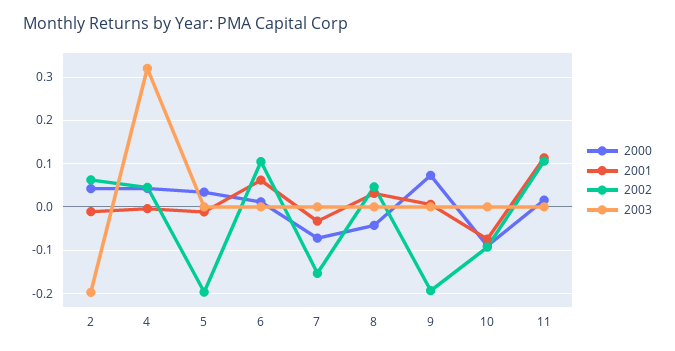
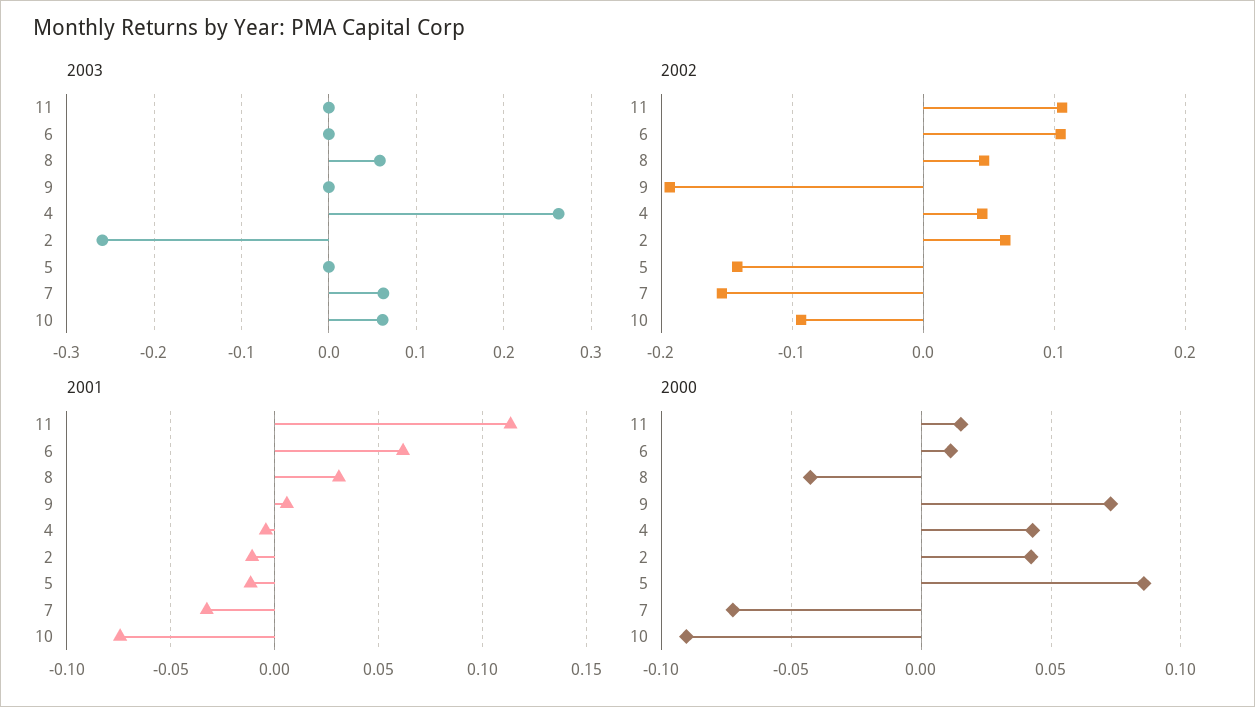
  {
    "2000": {
      "2": 0.04,
      "4": 0.045,
-     "5": 0.04,
+     "5": 0.085,
      "6": 0.01,
      "7": -0.07,
      "8": -0.045,
      "9": 0.075,
      "10": -0.09,
      "11": 0.015
    },
    "2001": {
      "2": -0.01,
      "4": -0.005,
      "5": -0.01,
      "6": 0.06,
      "7": -0.035,
      "8": 0.03,
      "9": 0.005,
      "10": -0.075,
      "11": 0.115
    },
    "2002": {
      "2": 0.06,
      "4": 0.04,
-     "5": -0.2,
+     "5": -0.14,
      "6": 0.1,
      "7": -0.15,
      "8": 0.05,
      "9": -0.19,
      "10": -0.09,
      "11": 0.11
    },
    "2003": {
-     "2": -0.2,
+     "2": -0.26,
-     "4": 0.32,
+     "4": 0.26,
      "5": 0,
      "6": 0,
-     "7": 0,
+     "7": 0.06,
-     "8": 0,
+     "8": 0.06,
      "9": 0,
-     "10": 0,
+     "10": 0.06,
      "11": 0
    }
  }

